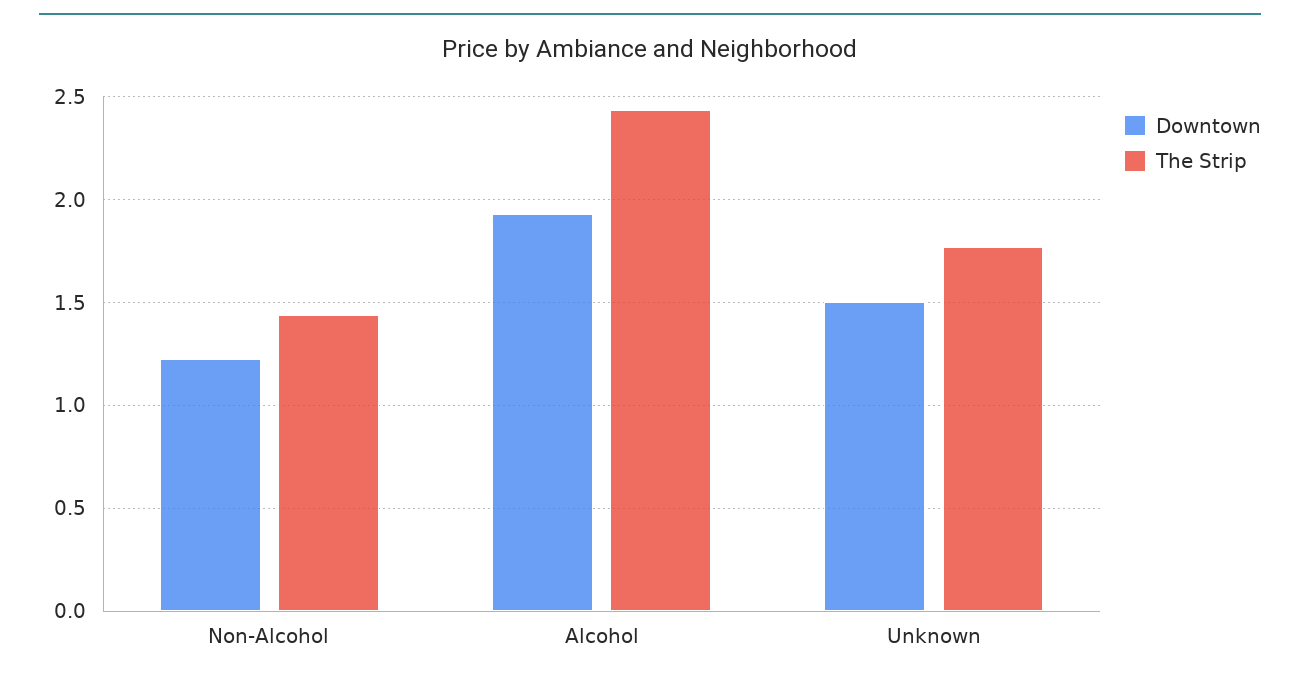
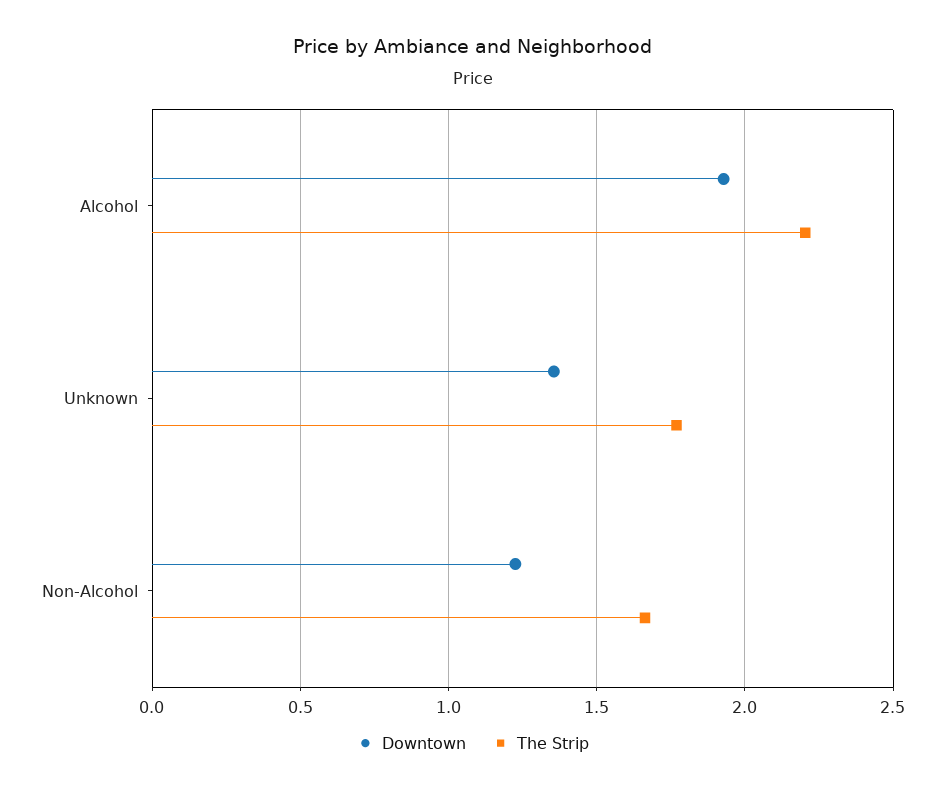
  {
    "Downtown": {
      "Non-Alcohol": 1.25,
      "Alcohol": 1.95,
-     "Unknown": 1.5
+     "Unknown": 1.35
    },
    "The Strip": {
-     "Non-Alcohol": 1.45,
+     "Non-Alcohol": 1.65,
-     "Alcohol": 2.45,
+     "Alcohol": 2.2,
      "Unknown": 1.75
    }
  }

